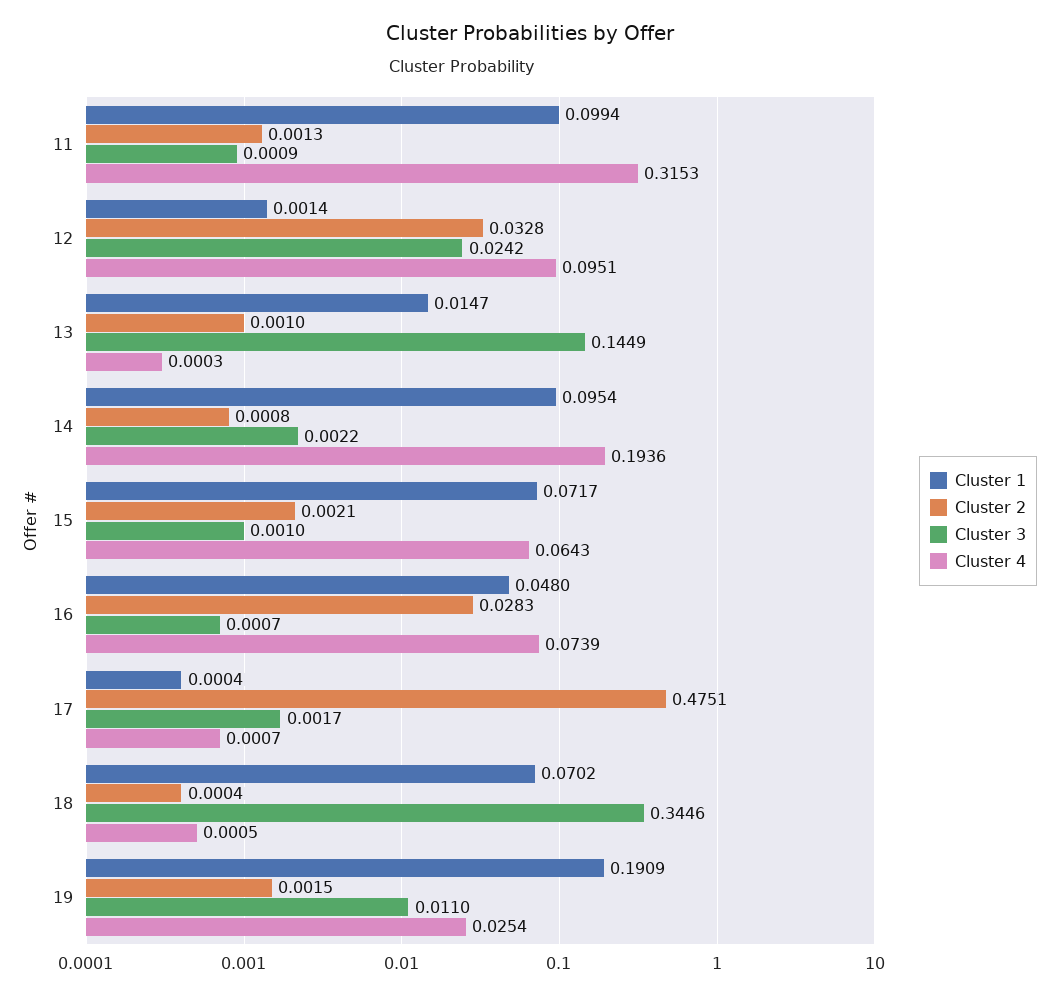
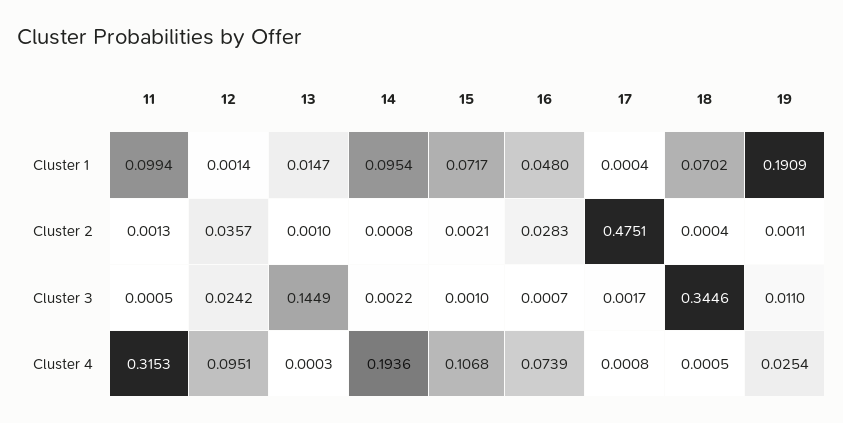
  {
    "Cluster 1": {
      "11": 0.0994,
      "12": 0.0014,
      "13": 0.0147,
      "14": 0.0954,
      "15": 0.0717,
      "16": 0.048,
      "17": 0.0004,
      "18": 0.0702,
      "19": 0.1909
    },
    "Cluster 2": {
      "11": 0.0013,
-     "12": 0.0328,
+     "12": 0.0357,
      "13": 0.001,
      "14": 0.0008,
      "15": 0.0021,
      "16": 0.0283,
      "17": 0.4751,
      "18": 0.0004,
-     "19": 0.0015
+     "19": 0.0011
    },
    "Cluster 3": {
-     "11": 0.0009,
+     "11": 0.0005,
      "12": 0.0242,
      "13": 0.1449,
      "14": 0.0022,
      "15": 0.001,
      "16": 0.0007,
      "17": 0.0017,
      "18": 0.3446,
      "19": 0.011
    },
    "Cluster 4": {
      "11": 0.3153,
      "12": 0.0951,
      "13": 0.0003,
      "14": 0.1936,
-     "15": 0.0643,
+     "15": 0.1068,
      "16": 0.0739,
-     "17": 0.0007,
+     "17": 0.0008,
      "18": 0.0005,
      "19": 0.0254
    }
  }

